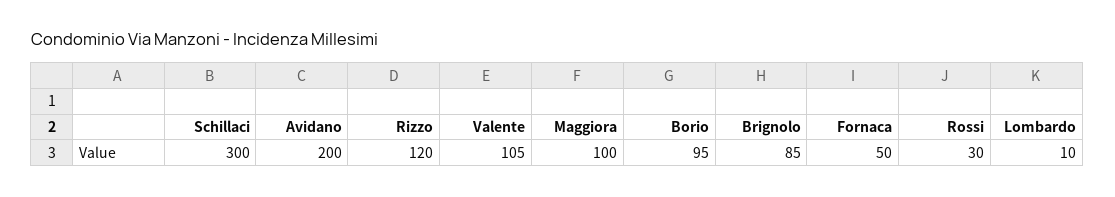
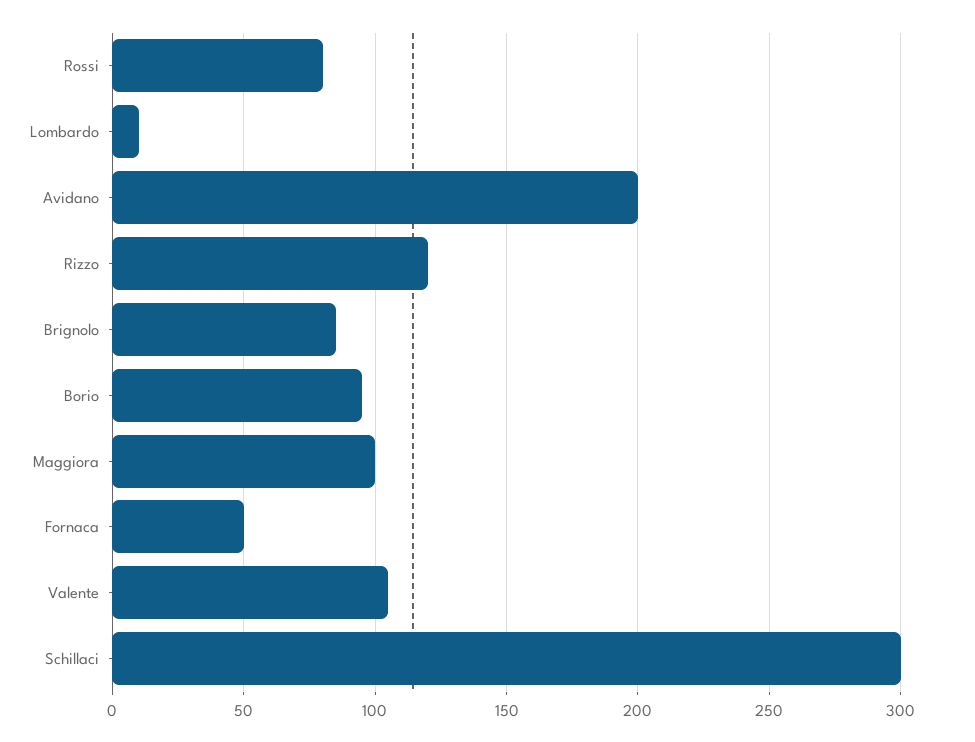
  {
    "Schillaci": 300,
    "Avidano": 200,
    "Rizzo": 120,
    "Valente": 105,
    "Maggiora": 100,
    "Borio": 95,
    "Brignolo": 85,
    "Fornaca": 50,
-   "Rossi": 30,
+   "Rossi": 80,
    "Lombardo": 10
  }

